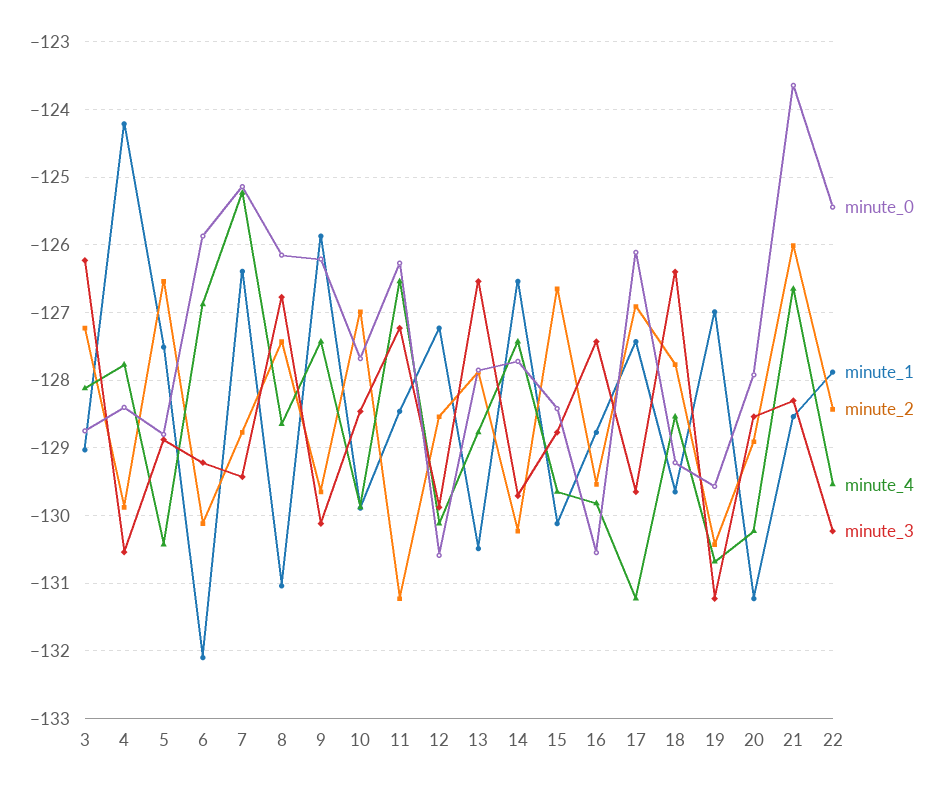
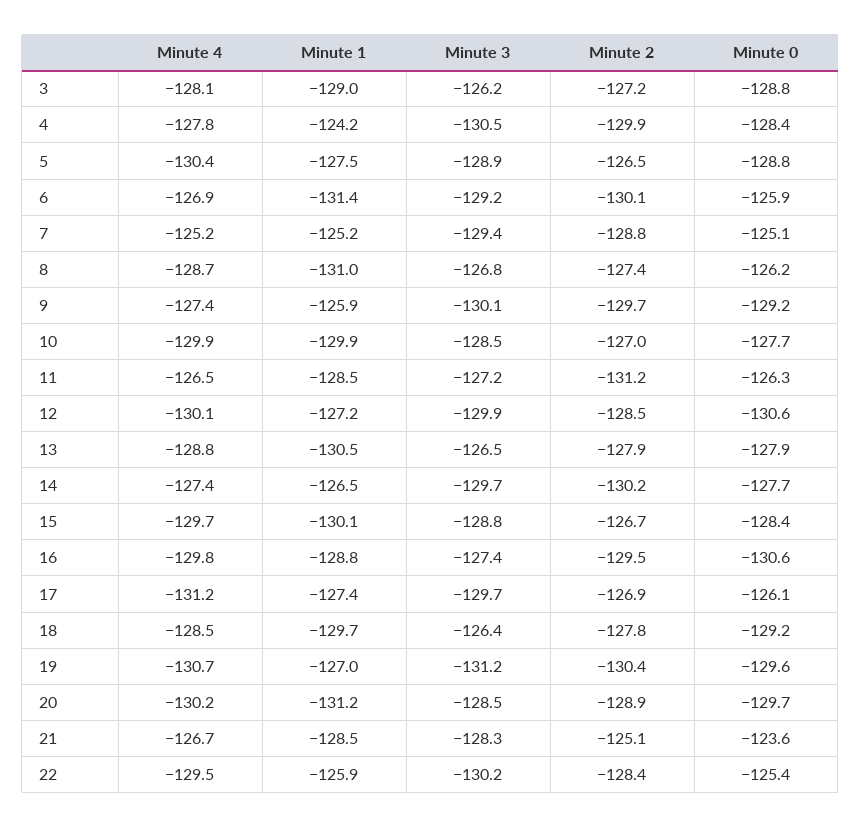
  {
    "minute_0": {
      "3": -128.8,
      "4": -128.4,
      "5": -128.8,
      "6": -125.9,
      "7": -125.1,
      "8": -126.2,
-     "9": -126.2,
+     "9": -129.2,
      "10": -127.7,
      "11": -126.3,
      "12": -130.6,
      "13": -127.9,
      "14": -127.7,
      "15": -128.4,
      "16": -130.6,
      "17": -126.1,
      "18": -129.2,
      "19": -129.6,
-     "20": -127.9,
+     "20": -129.7,
      "21": -123.6,
      "22": -125.4
    },
    "minute_1": {
      "3": -129,
      "4": -124.2,
      "5": -127.5,
-     "6": -132.1,
+     "6": -131.4,
-     "7": -126.4,
+     "7": -125.2,
      "8": -131,
      "9": -125.9,
      "10": -129.9,
      "11": -128.5,
      "12": -127.2,
      "13": -130.5,
      "14": -126.5,
      "15": -130.1,
      "16": -128.8,
      "17": -127.4,
      "18": -129.7,
      "19": -127,
      "20": -131.2,
      "21": -128.5,
-     "22": -127.9
+     "22": -125.9
    },
    "minute_2": {
      "3": -127.2,
      "4": -129.9,
      "5": -126.5,
      "6": -130.1,
      "7": -128.8,
      "8": -127.4,
      "9": -129.7,
      "10": -127,
      "11": -131.2,
      "12": -128.5,
      "13": -127.9,
      "14": -130.2,
      "15": -126.7,
      "16": -129.5,
      "17": -126.9,
      "18": -127.8,
      "19": -130.4,
      "20": -128.9,
-     "21": -126,
+     "21": -125.1,
      "22": -128.4
    },
    "minute_4": {
      "3": -128.1,
      "4": -127.8,
      "5": -130.4,
      "6": -126.9,
      "7": -125.2,
      "8": -128.7,
      "9": -127.4,
      "10": -129.9,
      "11": -126.5,
      "12": -130.1,
      "13": -128.8,
      "14": -127.4,
      "15": -129.7,
      "16": -129.8,
      "17": -131.2,
      "18": -128.5,
      "19": -130.7,
      "20": -130.2,
      "21": -126.7,
      "22": -129.5
    },
    "minute_3": {
      "3": -126.2,
      "4": -130.5,
      "5": -128.9,
      "6": -129.2,
      "7": -129.4,
      "8": -126.8,
      "9": -130.1,
      "10": -128.5,
      "11": -127.2,
      "12": -129.9,
      "13": -126.5,
      "14": -129.7,
      "15": -128.8,
      "16": -127.4,
      "17": -129.7,
      "18": -126.4,
      "19": -131.2,
      "20": -128.5,
      "21": -128.3,
      "22": -130.2
    }
  }

